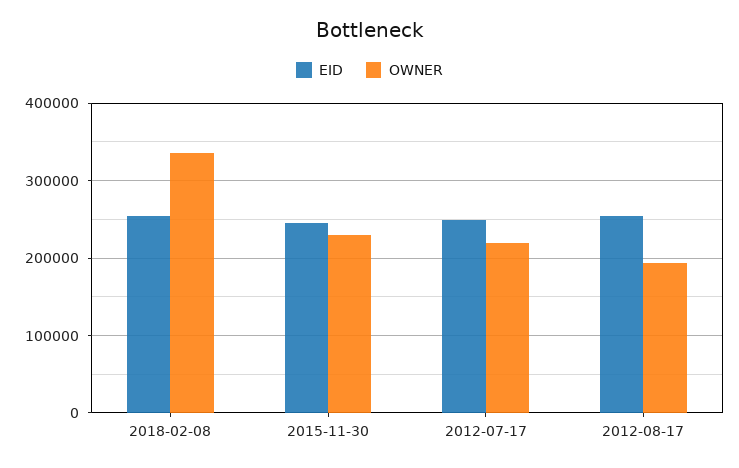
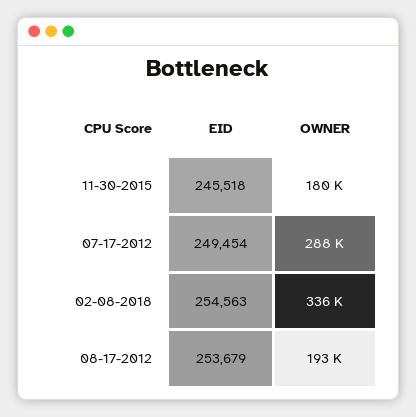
  {
    "EID": {
      "2018-02-08": 254563,
      "2015-11-30": 245518,
      "2012-07-17": 249454,
      "2012-08-17": 253679
    },
    "OWNER": {
      "2018-02-08": 336000,
-     "2015-11-30": 230000,
+     "2015-11-30": 180000,
-     "2012-07-17": 220000,
+     "2012-07-17": 288000,
      "2012-08-17": 193000
    }
  }

